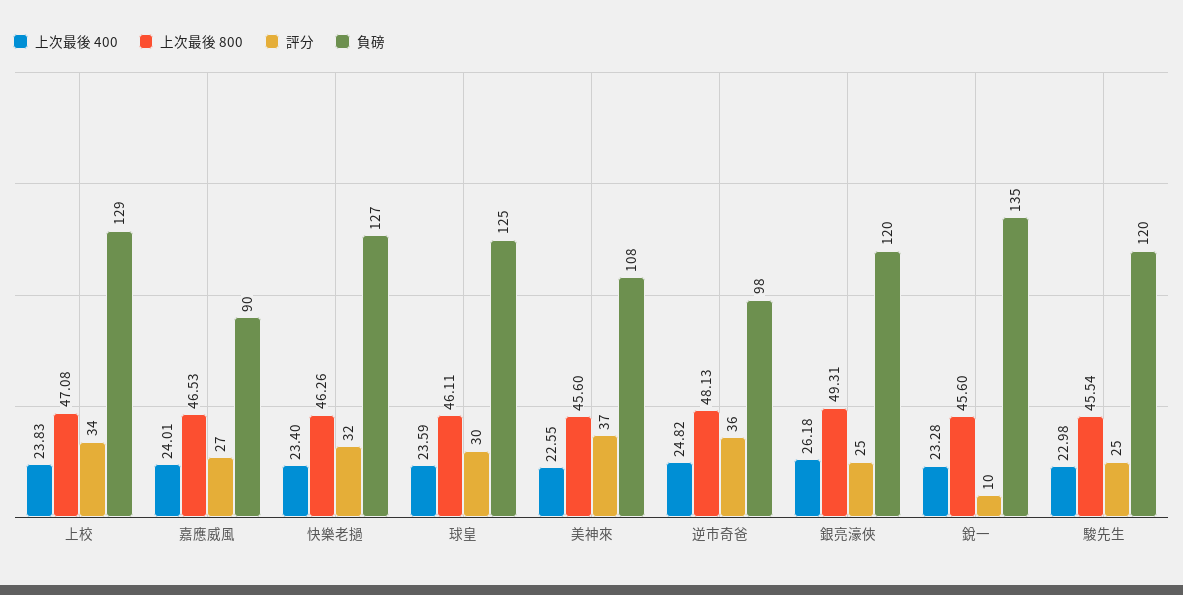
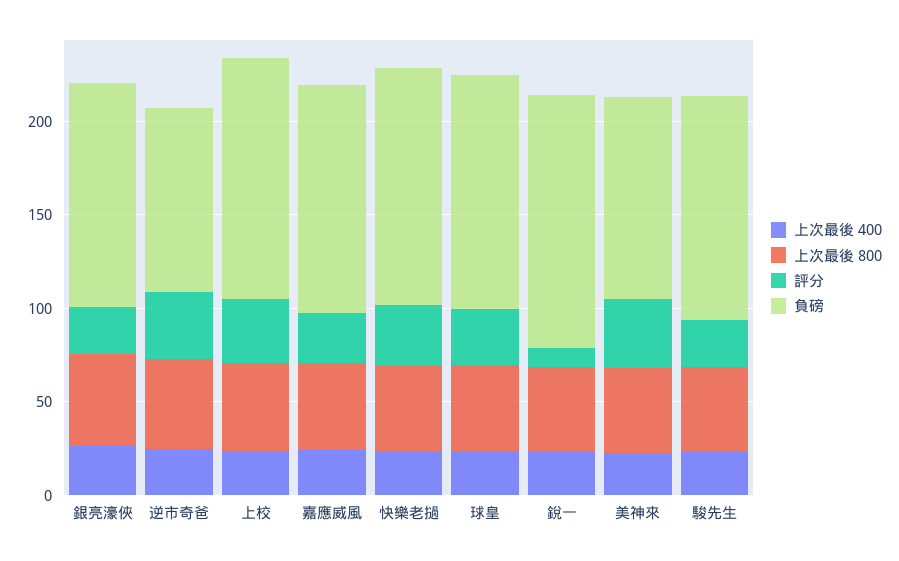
  {
    "上次最後 400": {
      "上校": 23.83,
      "嘉應威風": 24.01,
      "快樂老撾": 23.4,
      "球皇": 23.59,
      "美神來": 22.55,
      "逆市奇爸": 24.82,
      "銀亮濠俠": 26.18,
      "銳一": 23.28,
      "駿先生": 22.98
    },
    "上次最後 800": {
      "上校": 47.08,
      "嘉應威風": 46.53,
      "快樂老撾": 46.26,
      "球皇": 46.11,
      "美神來": 45.6,
      "逆市奇爸": 48.13,
      "銀亮濠俠": 49.31,
      "銳一": 45.6,
      "駿先生": 45.54
    },
    "評分": {
      "上校": 34,
      "嘉應威風": 27,
      "快樂老撾": 32,
      "球皇": 30,
      "美神來": 37,
      "逆市奇爸": 36,
      "銀亮濠俠": 25,
      "銳一": 10,
      "駿先生": 25
    },
    "負磅": {
      "上校": 129,
-     "嘉應威風": 90,
+     "嘉應威風": 120,
      "快樂老撾": 127,
      "球皇": 125,
      "美神來": 108,
      "逆市奇爸": 98,
      "銀亮濠俠": 120,
      "銳一": 135,
      "駿先生": 120
    }
  }

